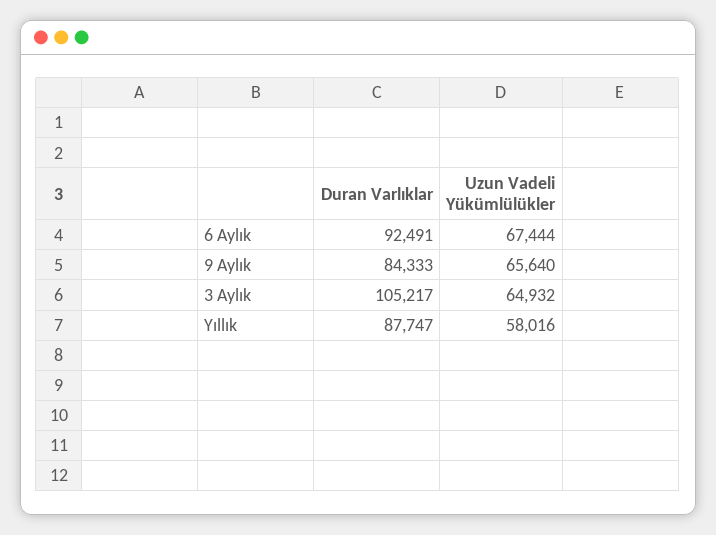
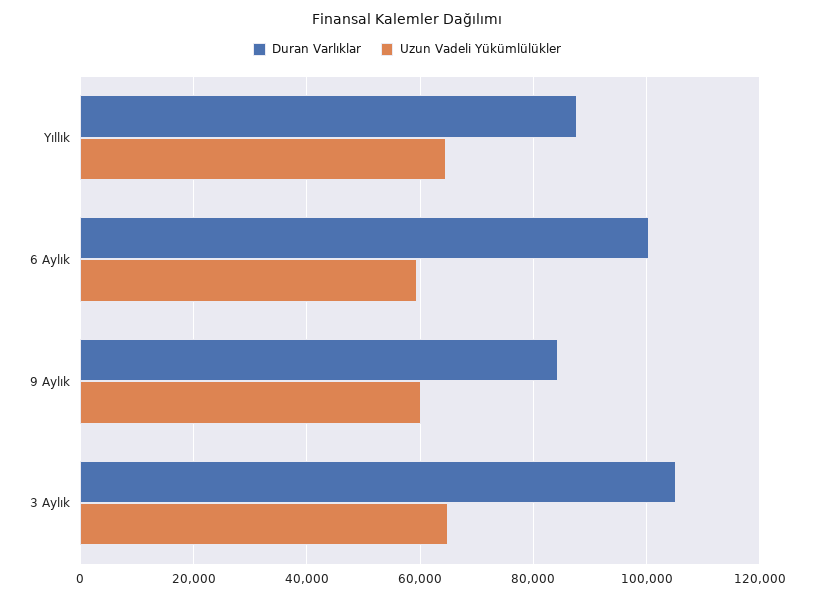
  {
    "Duran Varlıklar": {
-     "6 Aylık": 92491,
+     "6 Aylık": 100000,
      "9 Aylık": 84333,
      "3 Aylık": 105217,
      "Yıllık": 87747
    },
    "Uzun Vadeli Yükümlülükler": {
-     "6 Aylık": 67444,
+     "6 Aylık": 60000,
-     "9 Aylık": 65640,
+     "9 Aylık": 60000,
      "3 Aylık": 64932,
-     "Yıllık": 58016
+     "Yıllık": 64000
    }
  }

